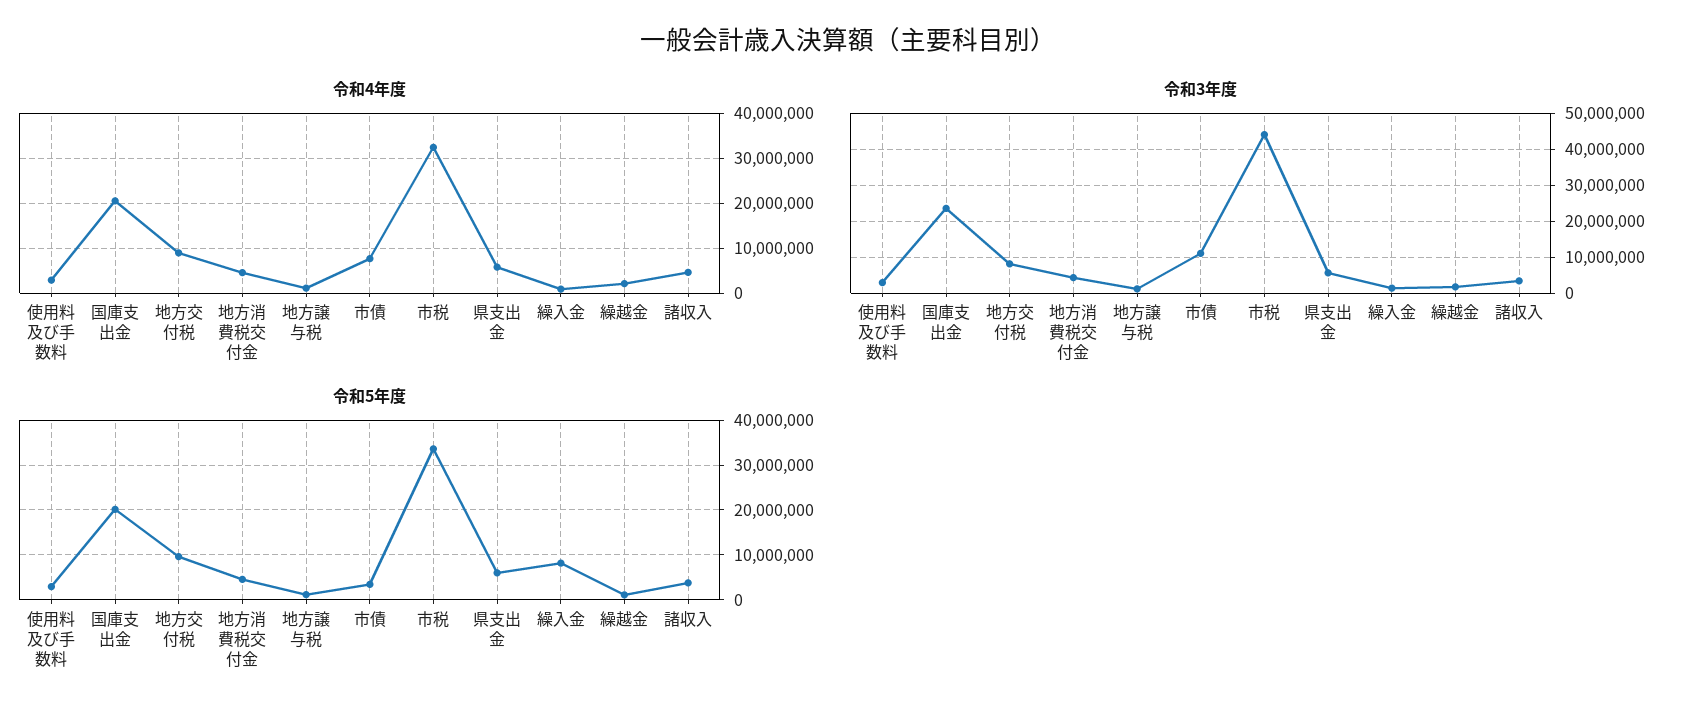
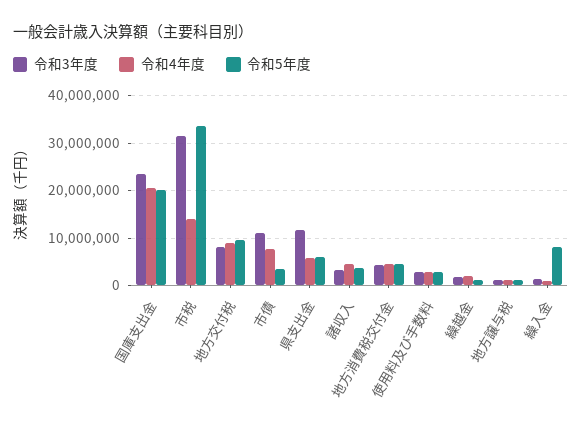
  {
    "令和4年度": {
      "使用料及び手数料": 2000000,
      "国庫支出金": 20000000,
      "地方交付税": 8000000,
      "地方消費税交付金": 4000000,
      "地方譲与税": 2000000,
      "市債": 8000000,
-     "市税": 32000000,
+     "市税": 14000000,
      "県支出金": 6000000,
      "繰入金": 0,
      "繰越金": 2000000,
      "諸収入": 4000000
    },
    "令和3年度": {
      "使用料及び手数料": 2000000,
      "国庫支出金": 24000000,
      "地方交付税": 8000000,
      "地方消費税交付金": 4000000,
      "地方譲与税": 2000000,
      "市債": 12000000,
-     "市税": 44000000,
+     "市税": 32000000,
-     "県支出金": 6000000,
+     "県支出金": 12000000,
      "繰入金": 2000000,
      "繰越金": 2000000,
      "諸収入": 4000000
    },
    "令和5年度": {
      "使用料及び手数料": 2000000,
      "国庫支出金": 20000000,
      "地方交付税": 10000000,
      "地方消費税交付金": 4000000,
      "地方譲与税": 2000000,
      "市債": 4000000,
      "市税": 34000000,
      "県支出金": 6000000,
      "繰入金": 8000000,
      "繰越金": 2000000,
      "諸収入": 4000000
    }
  }

